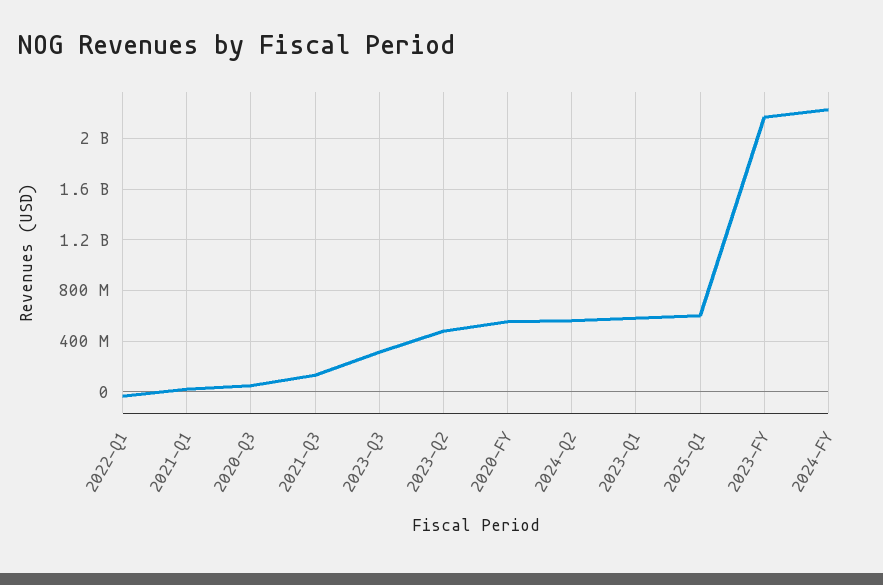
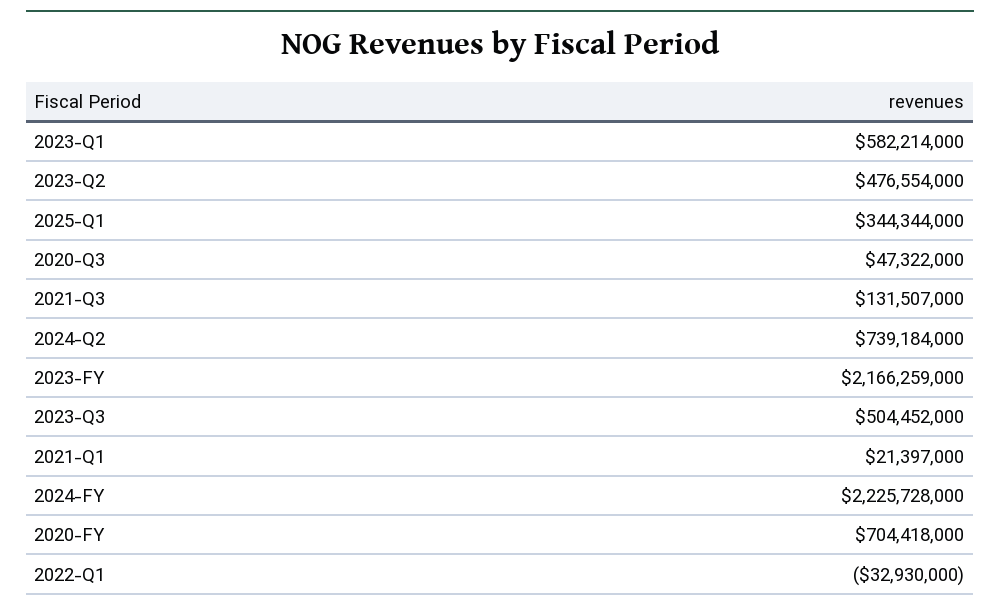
  {
    "2022-Q1": -32930000,
    "2021-Q1": 21397000,
    "2020-Q3": 47322000,
    "2021-Q3": 131507000,
-   "2023-Q3": 300000000,
+   "2023-Q3": 504452000,
    "2023-Q2": 476554000,
-   "2020-FY": 550000000,
+   "2020-FY": 704418000,
-   "2024-Q2": 550000000,
+   "2024-Q2": 739184000,
    "2023-Q1": 582214000,
-   "2025-Q1": 600000000,
+   "2025-Q1": 344344000,
    "2023-FY": 2166259000,
    "2024-FY": 2225728000
  }

